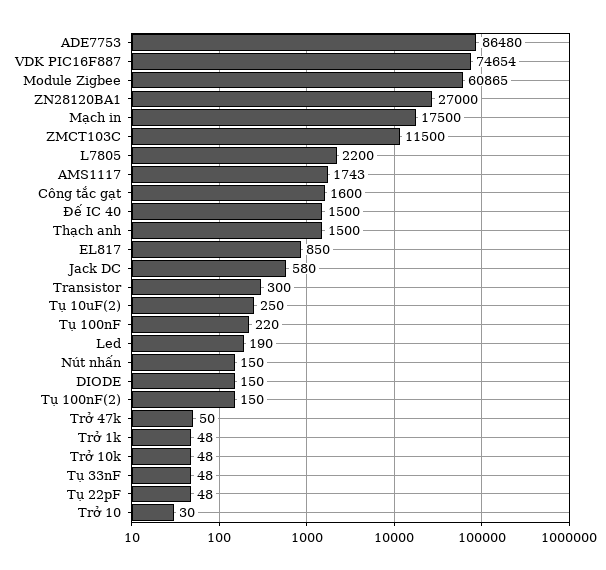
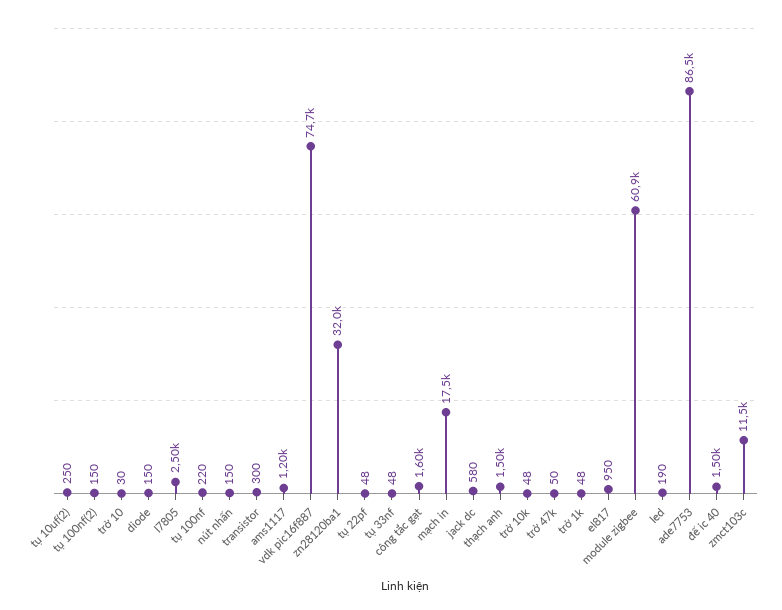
  {
    "ADE7753": 86480,
    "VDK PIC16F887": 74654,
    "Module Zigbee": 60865,
-   "ZN28120BA1": 27000,
+   "ZN28120BA1": 32000,
    "Mạch in": 17500,
    "ZMCT103C": 11500,
-   "L7805": 2200,
+   "L7805": 2500,
-   "AMS1117": 1743,
+   "AMS1117": 1200,
    "Công tắc gạt": 1600,
    "Đế IC 40": 1500,
    "Thạch anh": 1500,
-   "EL817": 850,
+   "EL817": 950,
    "Jack DC": 580,
    "Transistor": 300,
    "Tụ 10uF(2)": 250,
    "Tụ 100nF": 220,
    "Led": 190,
    "Nút nhấn": 150,
    "DIODE": 150,
    "Tụ 100nF(2)": 150,
    "Trở 47k": 50,
    "Trở 1k": 48,
    "Trở 10k": 48,
    "Tụ 33nF": 48,
    "Tụ 22pF": 48,
    "Trở 10": 30
  }

